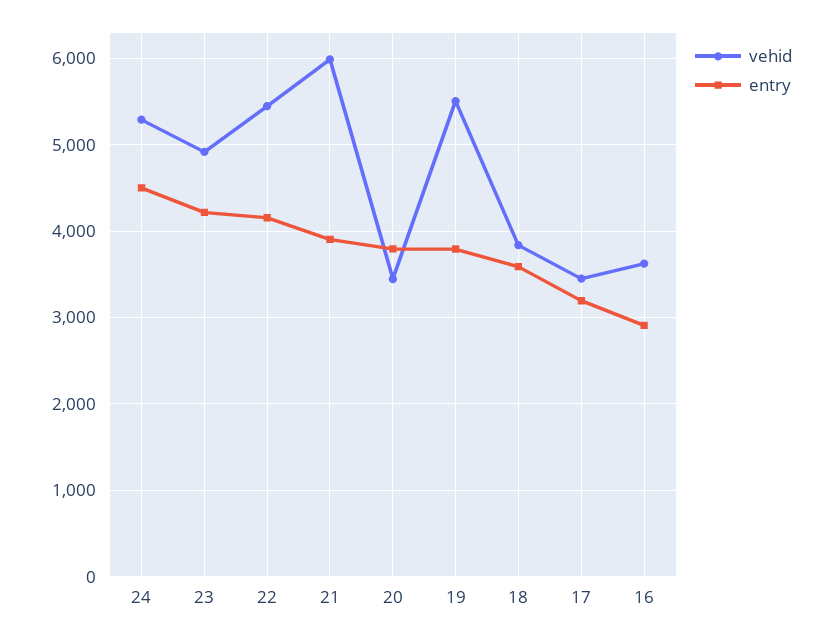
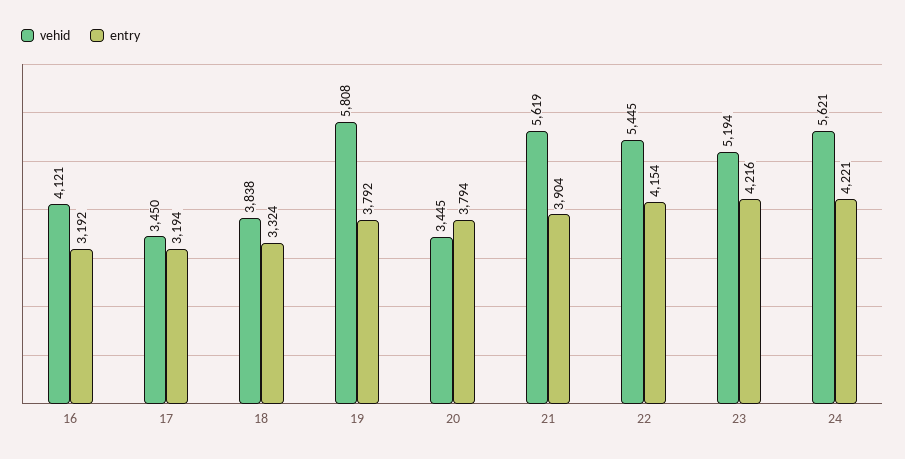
  {
    "vehid": {
-     "24": 5300,
+     "24": 5621,
-     "23": 4900,
+     "23": 5194,
      "22": 5445,
-     "21": 6000,
+     "21": 5619,
      "20": 3445,
-     "19": 5500,
+     "19": 5808,
      "18": 3838,
      "17": 3450,
-     "16": 3600
+     "16": 4121
    },
    "entry": {
-     "24": 4500,
+     "24": 4221,
      "23": 4216,
      "22": 4154,
      "21": 3904,
      "20": 3794,
      "19": 3792,
-     "18": 3600,
+     "18": 3324,
      "17": 3194,
-     "16": 2900
+     "16": 3192
    }
  }

